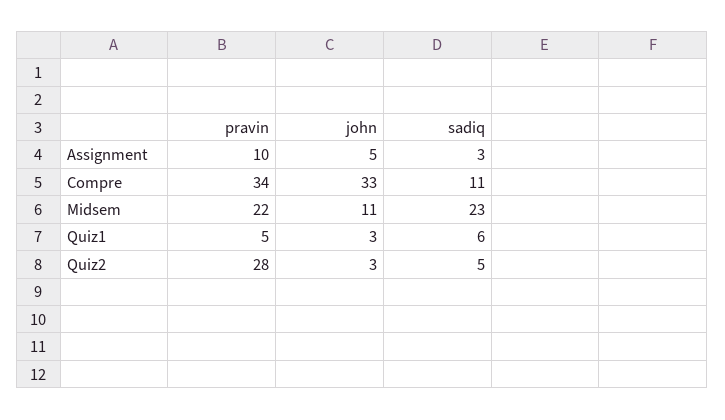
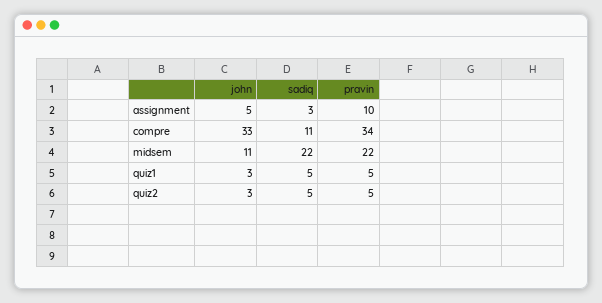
  {
    "pravin": {
      "Assignment": 10,
      "Compre": 34,
      "Midsem": 22,
      "Quiz1": 5,
-     "Quiz2": 28
+     "Quiz2": 5
    },
    "john": {
      "Assignment": 5,
      "Compre": 33,
      "Midsem": 11,
      "Quiz1": 3,
      "Quiz2": 3
    },
    "sadiq": {
      "Assignment": 3,
      "Compre": 11,
-     "Midsem": 23,
+     "Midsem": 22,
-     "Quiz1": 6,
+     "Quiz1": 5,
      "Quiz2": 5
    }
  }

